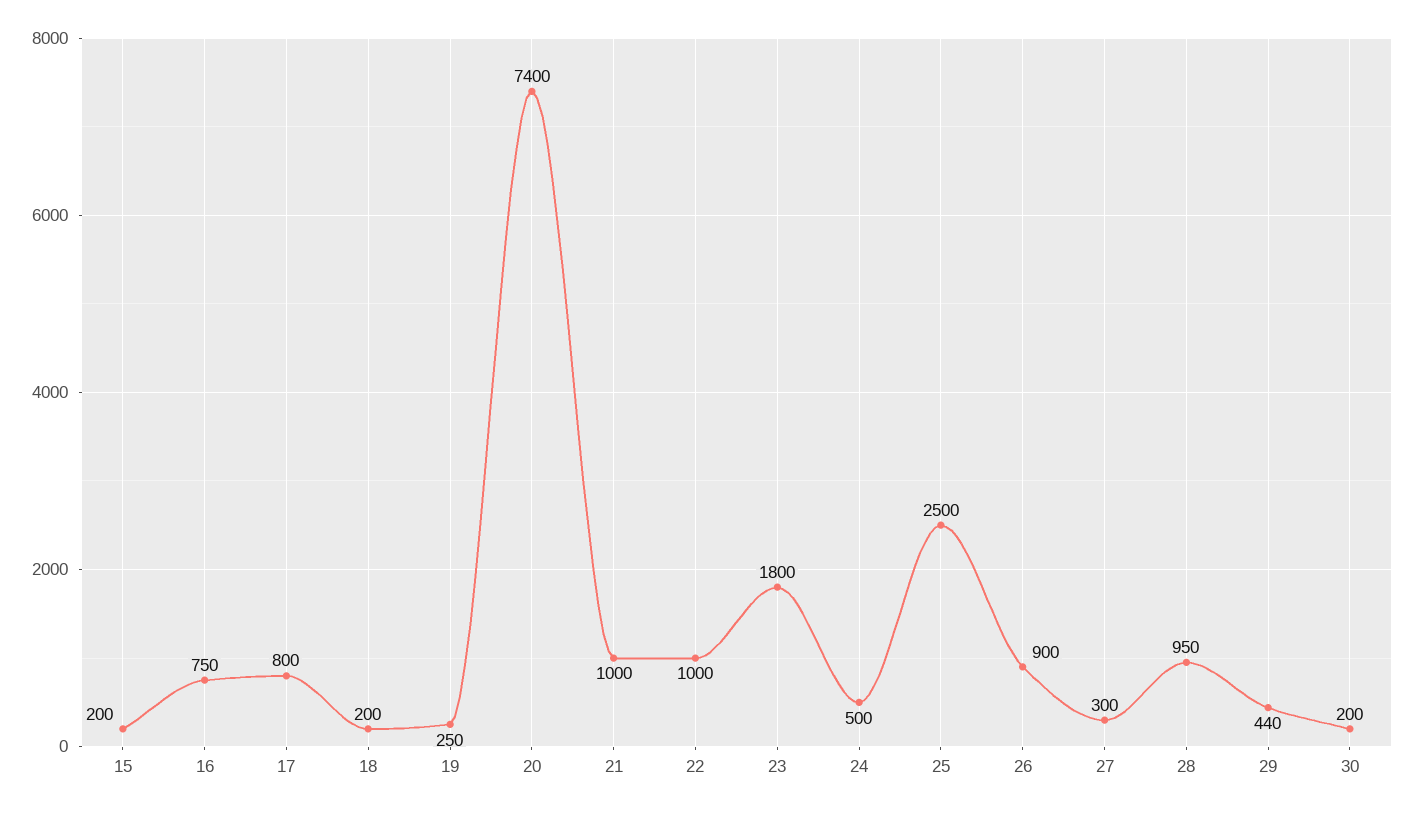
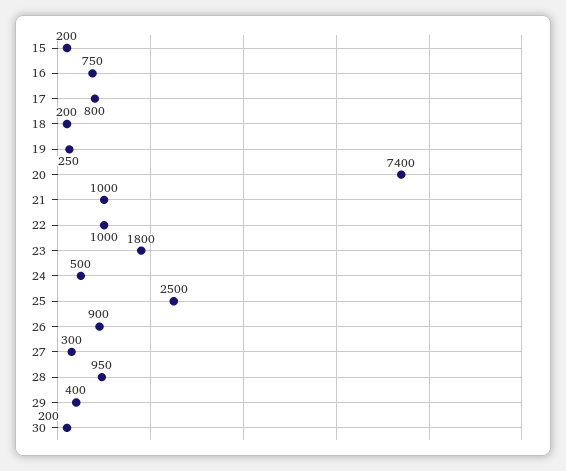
  {
    "15": 200,
    "16": 750,
    "17": 800,
    "18": 200,
    "19": 250,
    "20": 7400,
    "21": 1000,
    "22": 1000,
    "23": 1800,
    "24": 500,
    "25": 2500,
    "26": 900,
    "27": 300,
    "28": 950,
-   "29": 440,
+   "29": 400,
    "30": 200
  }

